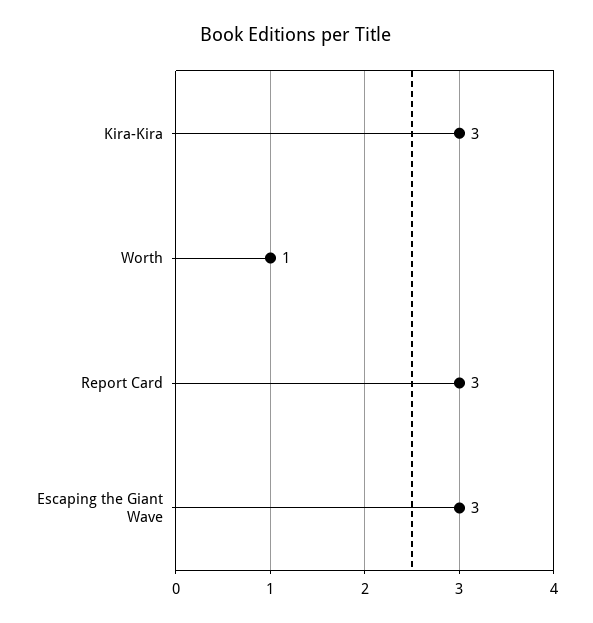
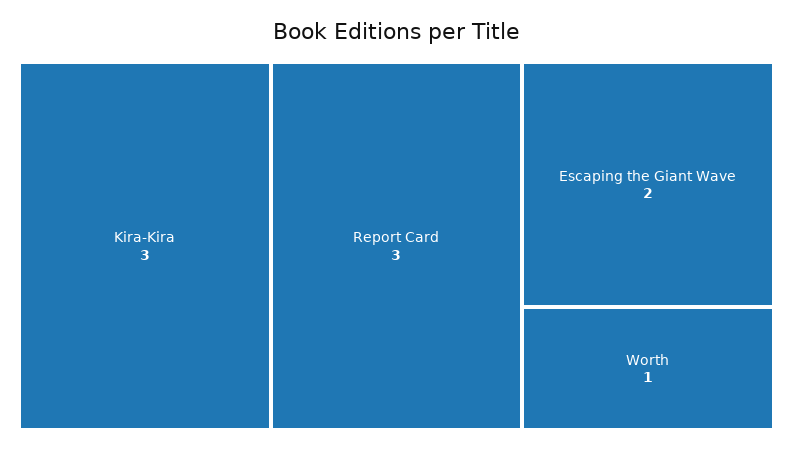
  {
    "Kira-Kira": 3,
    "Worth": 1,
    "Report Card": 3,
-   "Escaping the Giant Wave": 3
+   "Escaping the Giant Wave": 2
  }

